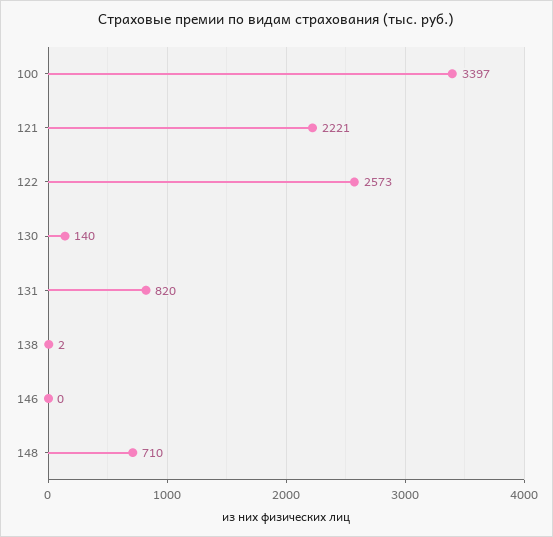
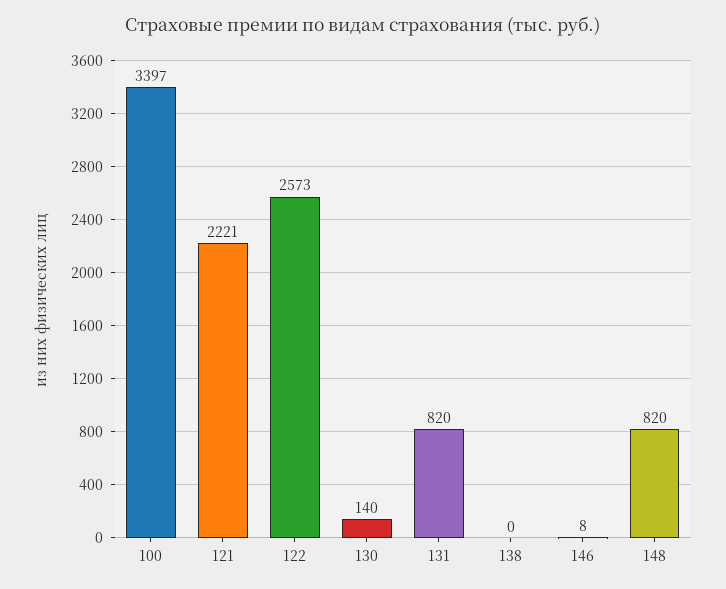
  {
    "100": 3397,
    "121": 2221,
    "122": 2573,
    "130": 140,
    "131": 820,
-   "138": 2,
+   "138": 0,
-   "146": 0,
+   "146": 8,
-   "148": 710
+   "148": 820
  }

